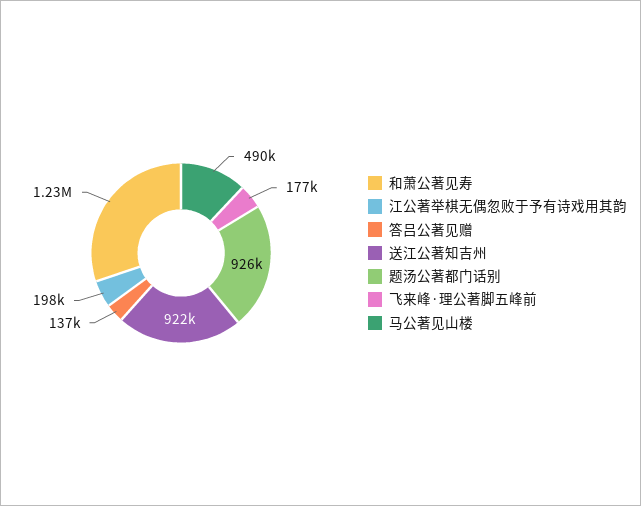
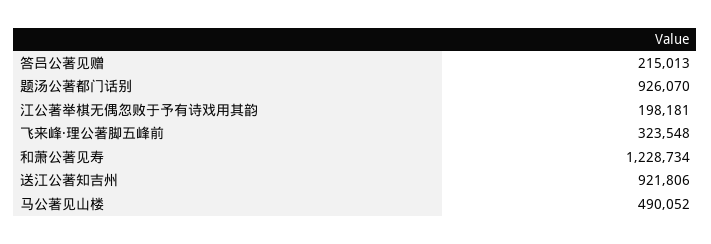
  {
    "和萧公著见寿": 1228734,
    "江公著举棋无偶忽败于予有诗戏用其韵": 198181,
-   "答吕公著见赠": 137000,
+   "答吕公著见赠": 215013,
    "送江公著知吉州": 921806,
    "题汤公著都门话别": 926070,
-   "飞来峰·理公著脚五峰前": 177000,
+   "飞来峰·理公著脚五峰前": 323548,
    "马公著见山楼": 490052
  }

